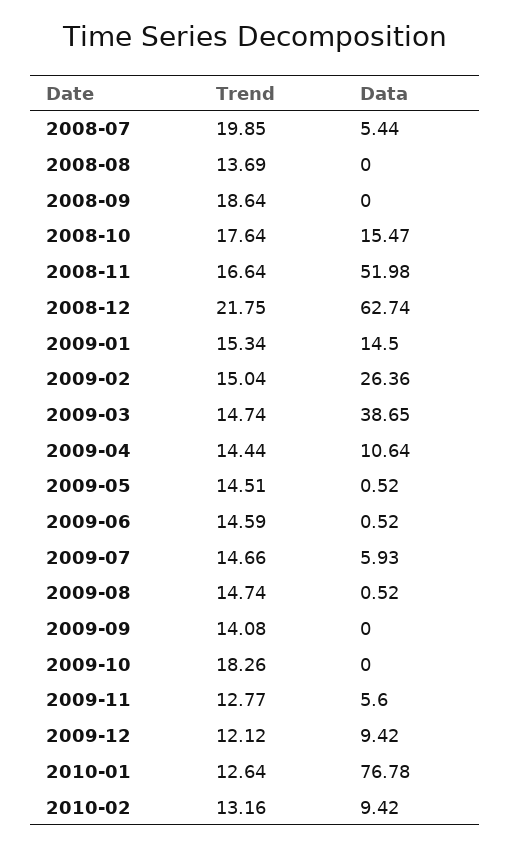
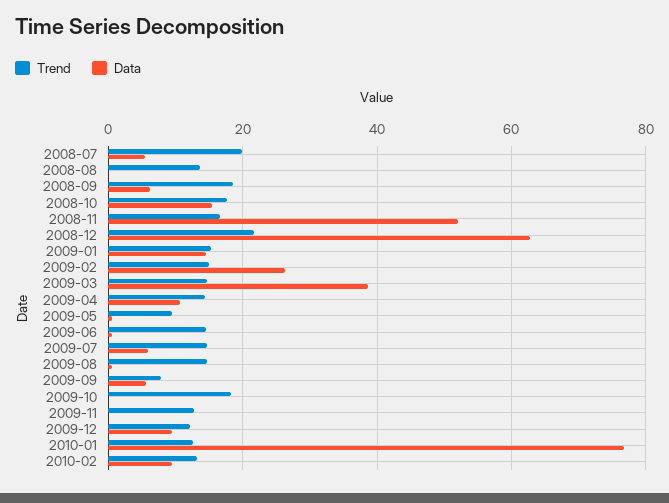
  {
    "Trend": {
      "2008-07": 19.85,
      "2008-08": 13.69,
      "2008-09": 18.64,
      "2008-10": 17.64,
      "2008-11": 16.64,
      "2008-12": 21.75,
      "2009-01": 15.34,
      "2009-02": 15.04,
      "2009-03": 14.74,
      "2009-04": 14.44,
-     "2009-05": 14.51,
+     "2009-05": 10,
      "2009-06": 14.59,
      "2009-07": 14.66,
      "2009-08": 14.74,
-     "2009-09": 14.08,
+     "2009-09": 8,
      "2009-10": 18.26,
      "2009-11": 12.77,
      "2009-12": 12.12,
      "2010-01": 12.64,
      "2010-02": 13.16
    },
    "Data": {
      "2008-07": 5.44,
      "2008-08": 0,
-     "2008-09": 0,
+     "2008-09": 6,
      "2008-10": 15.47,
      "2008-11": 51.98,
      "2008-12": 62.74,
      "2009-01": 14.5,
      "2009-02": 26.36,
      "2009-03": 38.65,
      "2009-04": 10.64,
      "2009-05": 0.52,
      "2009-06": 0.52,
      "2009-07": 5.93,
      "2009-08": 0.52,
-     "2009-09": 0,
+     "2009-09": 6,
      "2009-10": 0,
-     "2009-11": 5.6,
+     "2009-11": 0,
      "2009-12": 9.42,
      "2010-01": 76.78,
      "2010-02": 9.42
    }
  }

